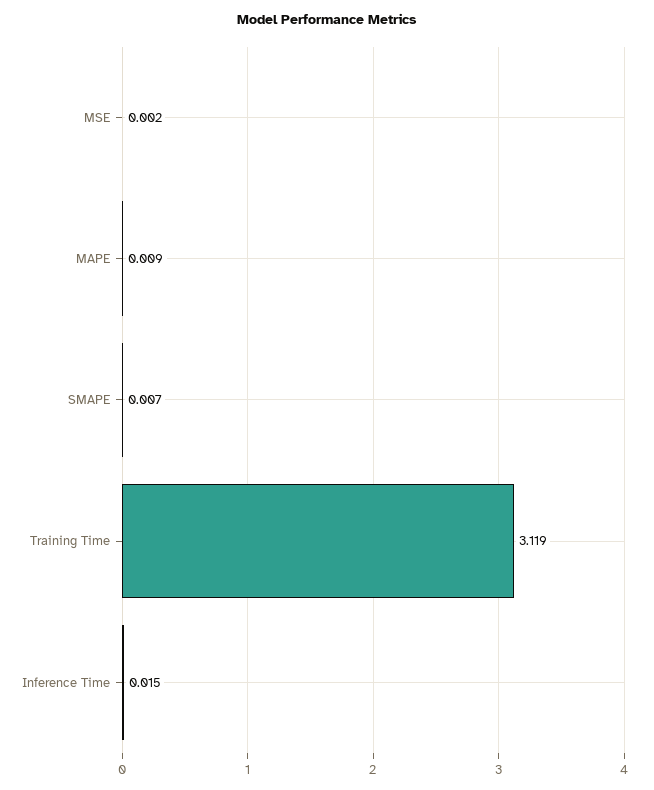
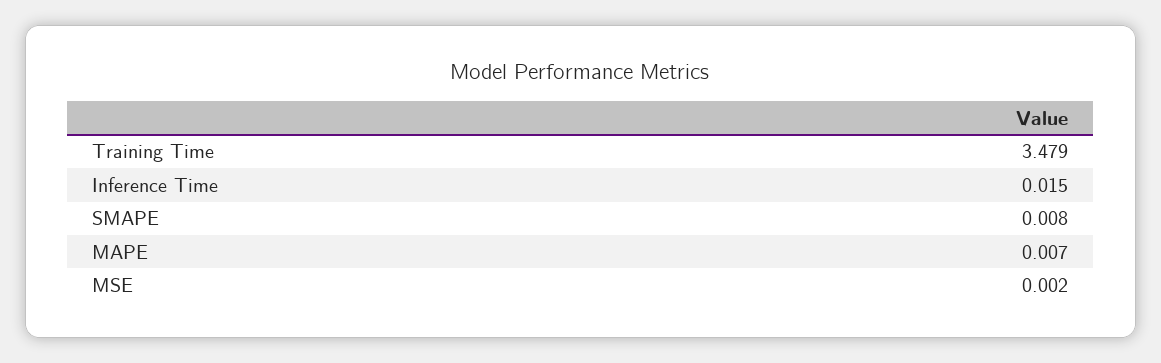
  {
    "MSE": 0.002,
-   "MAPE": 0.009,
+   "MAPE": 0.007,
-   "SMAPE": 0.007,
+   "SMAPE": 0.008,
-   "Training Time": 3.119,
+   "Training Time": 3.479,
    "Inference Time": 0.015
  }

